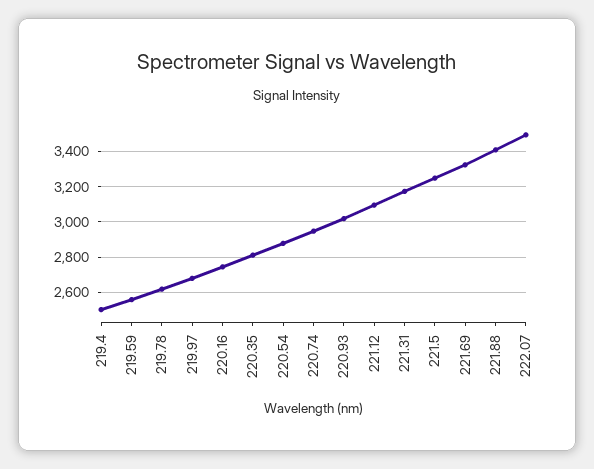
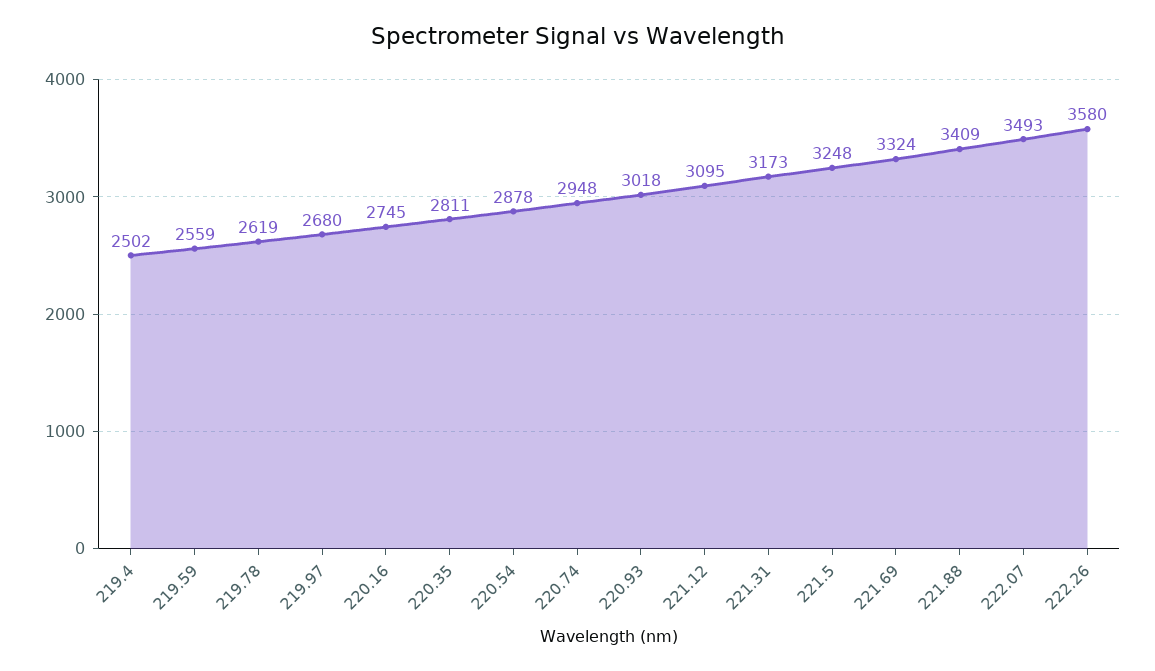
  {
    "219.4": 2502,
    "219.59": 2559,
    "219.78": 2619,
    "219.97": 2680,
    "220.16": 2745,
    "220.35": 2811,
    "220.54": 2878,
    "220.74": 2948,
    "220.93": 3018,
    "221.12": 3095,
    "221.31": 3173,
    "221.5": 3248,
    "221.69": 3324,
    "221.88": 3409,
-   "222.07": 3493
+   "222.07": 3493,
+   "222.26": 3580
  }

